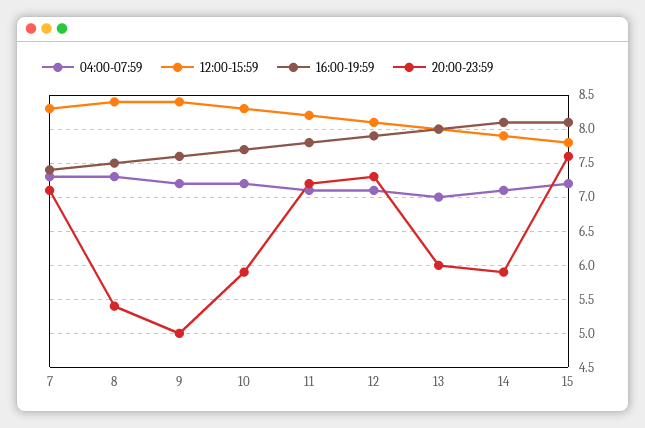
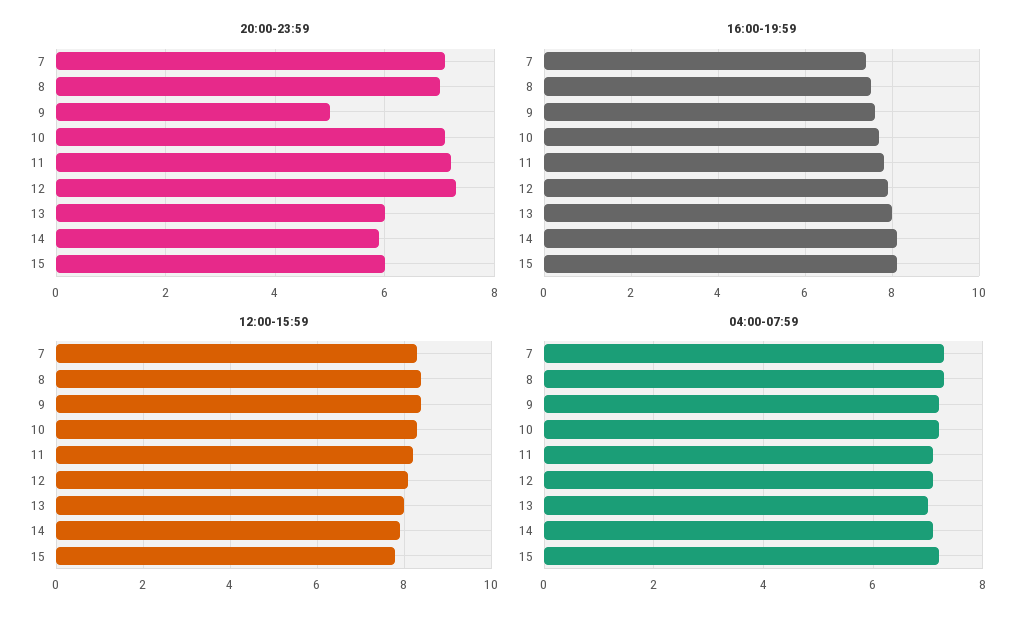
  {
    "04:00-07:59": {
      "7": 7.3,
      "8": 7.3,
      "9": 7.2,
      "10": 7.2,
      "11": 7.1,
      "12": 7.1,
      "13": 7,
      "14": 7.1,
      "15": 7.2
    },
    "12:00-15:59": {
      "7": 8.3,
      "8": 8.4,
      "9": 8.4,
      "10": 8.3,
      "11": 8.2,
      "12": 8.1,
      "13": 8,
      "14": 7.9,
      "15": 7.8
    },
    "16:00-19:59": {
      "7": 7.4,
      "8": 7.5,
      "9": 7.6,
      "10": 7.7,
      "11": 7.8,
      "12": 7.9,
      "13": 8,
      "14": 8.1,
      "15": 8.1
    },
    "20:00-23:59": {
      "7": 7.1,
-     "8": 5.4,
+     "8": 7,
      "9": 5,
-     "10": 5.9,
+     "10": 7,
      "11": 7.2,
      "12": 7.3,
      "13": 6,
      "14": 5.9,
-     "15": 7.6
+     "15": 6
    }
  }

